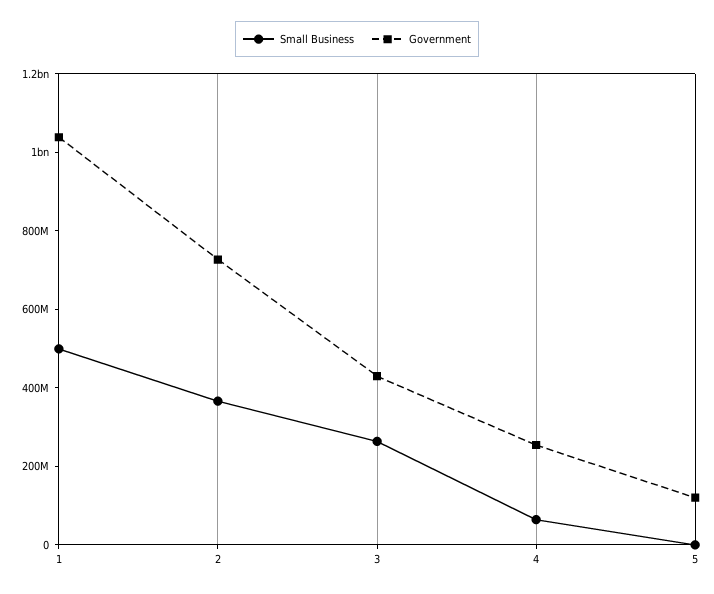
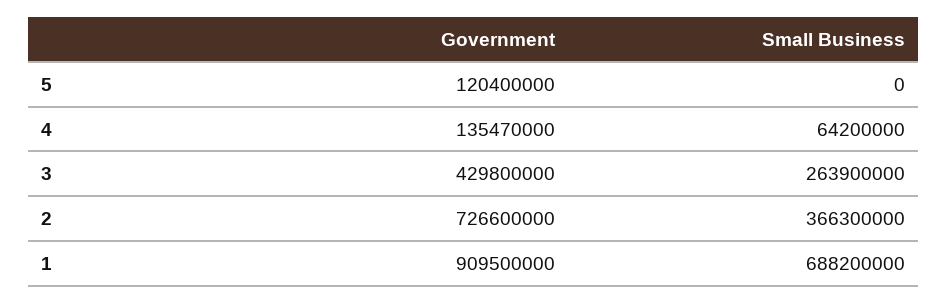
  {
    "Small Business": {
-     "1": 500000000,
+     "1": 688200000,
      "2": 366300000,
      "3": 263900000,
      "4": 64200000,
      "5": 0
    },
    "Government": {
-     "1": 1050000000,
+     "1": 909500000,
      "2": 726600000,
      "3": 429800000,
-     "4": 250000000,
+     "4": 135470000,
      "5": 120400000
    }
  }

